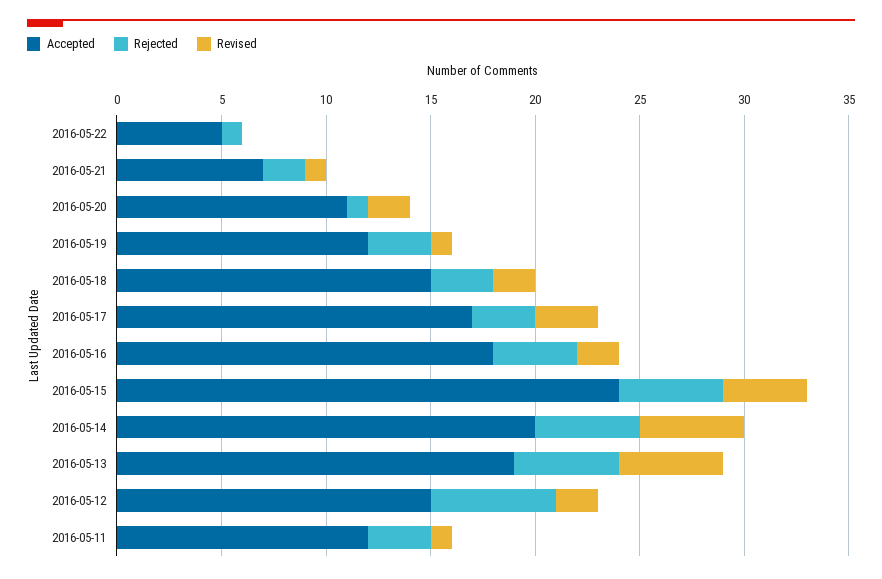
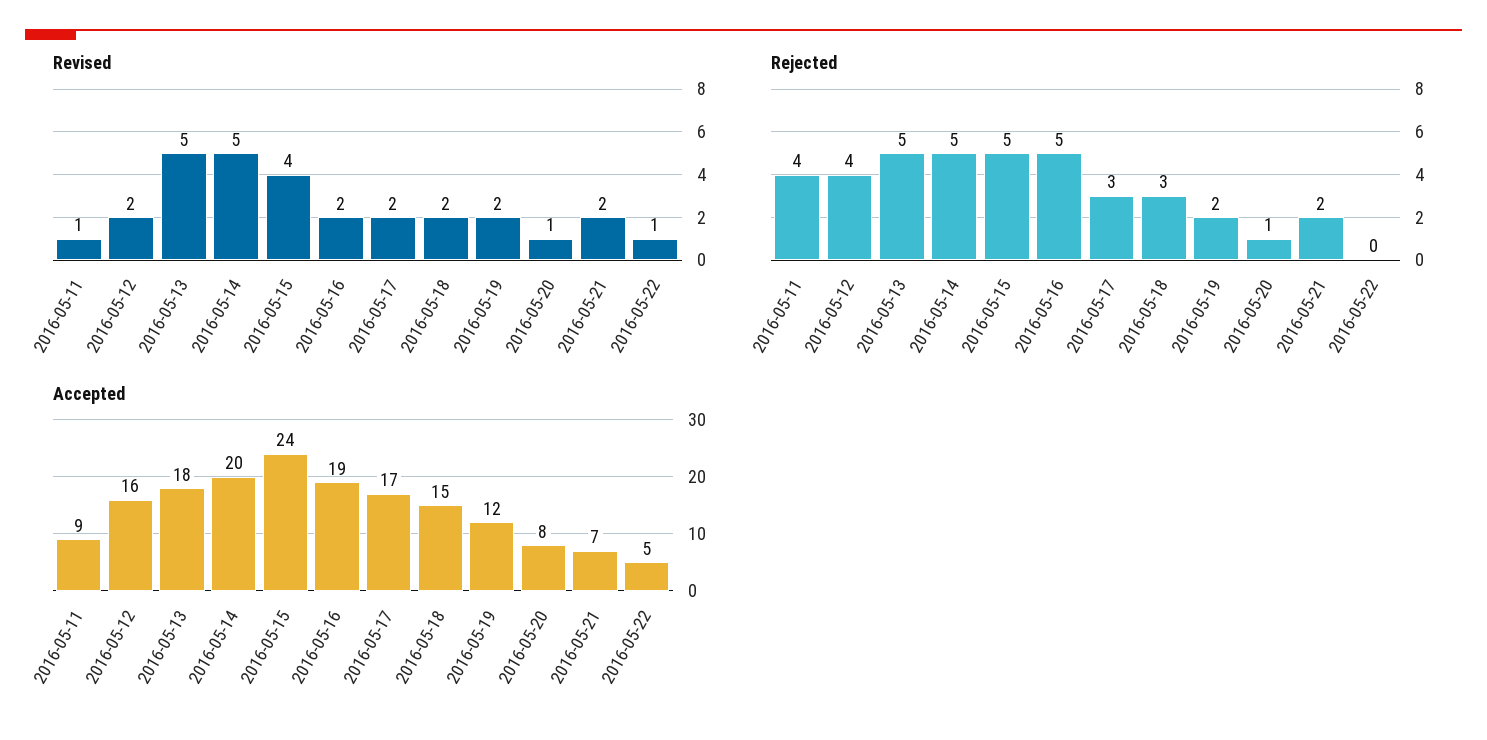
  {
    "Accepted": {
      "2016-05-22": 5,
      "2016-05-21": 7,
-     "2016-05-20": 11,
+     "2016-05-20": 8,
      "2016-05-19": 12,
      "2016-05-18": 15,
      "2016-05-17": 17,
-     "2016-05-16": 18,
+     "2016-05-16": 19,
      "2016-05-15": 24,
      "2016-05-14": 20,
-     "2016-05-13": 19,
+     "2016-05-13": 18,
-     "2016-05-12": 15,
+     "2016-05-12": 16,
-     "2016-05-11": 12
+     "2016-05-11": 9
    },
    "Rejected": {
-     "2016-05-22": 1,
+     "2016-05-22": 0,
      "2016-05-21": 2,
      "2016-05-20": 1,
-     "2016-05-19": 3,
+     "2016-05-19": 2,
      "2016-05-18": 3,
      "2016-05-17": 3,
-     "2016-05-16": 4,
+     "2016-05-16": 5,
      "2016-05-15": 5,
      "2016-05-14": 5,
      "2016-05-13": 5,
-     "2016-05-12": 6,
+     "2016-05-12": 4,
-     "2016-05-11": 3
+     "2016-05-11": 4
    },
    "Revised": {
-     "2016-05-22": 0,
+     "2016-05-22": 1,
-     "2016-05-21": 1,
+     "2016-05-21": 2,
-     "2016-05-20": 2,
+     "2016-05-20": 1,
-     "2016-05-19": 1,
+     "2016-05-19": 2,
      "2016-05-18": 2,
-     "2016-05-17": 3,
+     "2016-05-17": 2,
      "2016-05-16": 2,
      "2016-05-15": 4,
      "2016-05-14": 5,
      "2016-05-13": 5,
      "2016-05-12": 2,
      "2016-05-11": 1
    }
  }

